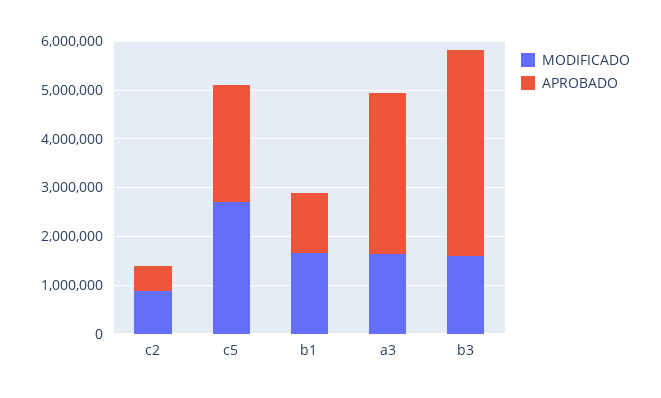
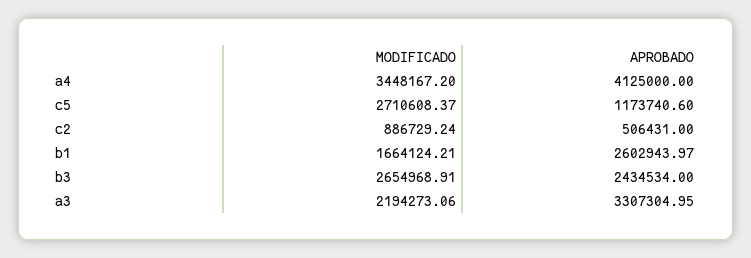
  {
    "MODIFICADO": {
      "c2": 886729.24,
      "c5": 2710608.37,
      "b1": 1664124.21,
-     "a3": 1600000,
+     "a3": 2194273.06,
-     "b3": 1600000
+     "b3": 2654968.91,
+     "a4": 3448167.2
    },
    "APROBADO": {
      "c2": 506431,
-     "c5": 2400000,
+     "c5": 1173740.6,
-     "b1": 1200000,
+     "b1": 2602943.97,
      "a3": 3307304.95,
-     "b3": 4200000
+     "b3": 2434534,
+     "a4": 4125000
    }
  }

